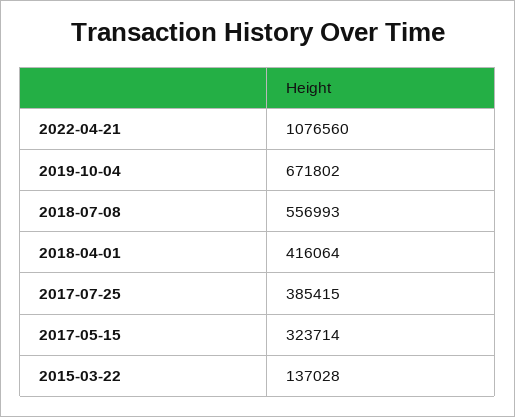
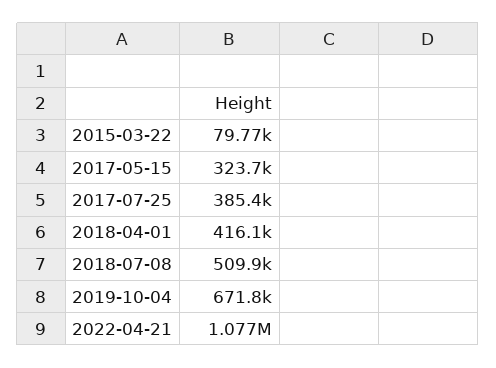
  {
    "2022-04-21": 1076560,
    "2019-10-04": 671802,
-   "2018-07-08": 556993,
+   "2018-07-08": 509900,
    "2018-04-01": 416064,
    "2017-07-25": 385415,
    "2017-05-15": 323714,
-   "2015-03-22": 137028
+   "2015-03-22": 79770
  }

